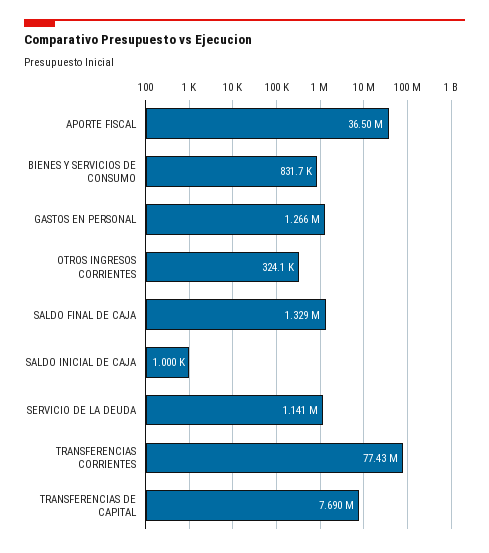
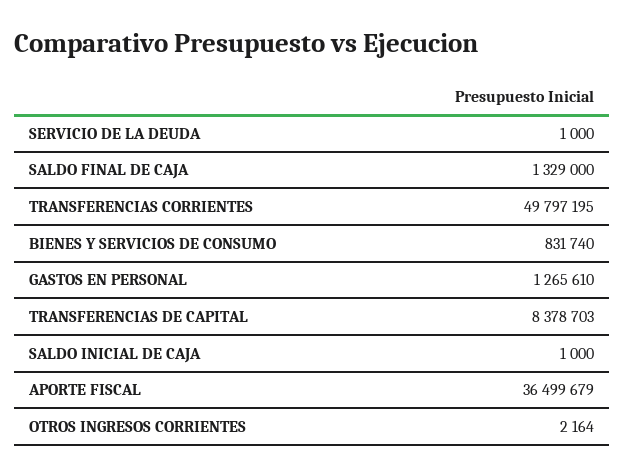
  {
    "APORTE FISCAL": 36499679,
    "BIENES Y SERVICIOS DE CONSUMO": 831740,
    "GASTOS EN PERSONAL": 1265610,
-   "OTROS INGRESOS CORRIENTES": 324100,
+   "OTROS INGRESOS CORRIENTES": 2164,
    "SALDO FINAL DE CAJA": 1329000,
    "SALDO INICIAL DE CAJA": 1000,
-   "SERVICIO DE LA DEUDA": 1141000,
+   "SERVICIO DE LA DEUDA": 1000,
-   "TRANSFERENCIAS CORRIENTES": 77430000,
+   "TRANSFERENCIAS CORRIENTES": 49797195,
-   "TRANSFERENCIAS DE CAPITAL": 7690000
+   "TRANSFERENCIAS DE CAPITAL": 8378703
  }

